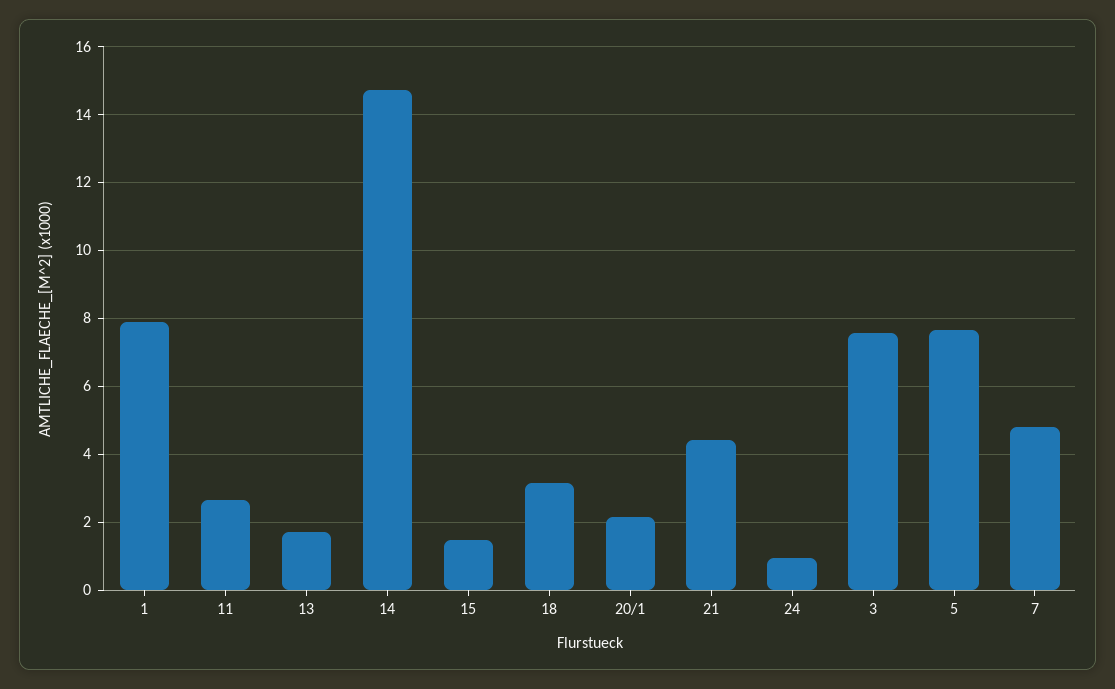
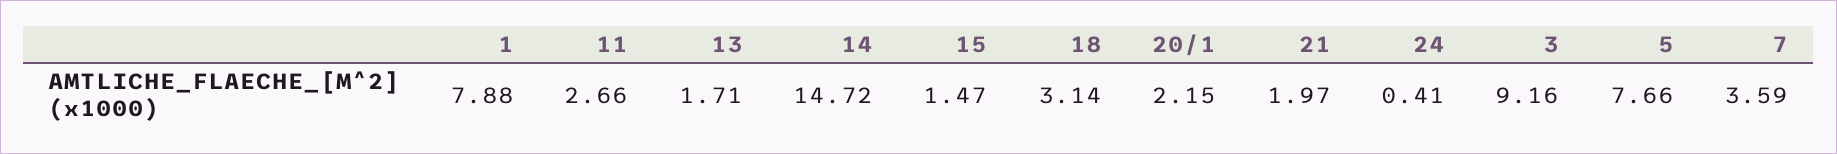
  {
    "1": 7.88,
    "11": 2.66,
    "13": 1.71,
    "14": 14.72,
    "15": 1.47,
    "18": 3.14,
    "20/1": 2.15,
-   "21": 4.4,
+   "21": 1.97,
-   "24": 1,
+   "24": 0.41,
-   "3": 7.6,
+   "3": 9.16,
    "5": 7.66,
-   "7": 4.8
+   "7": 3.59
  }

